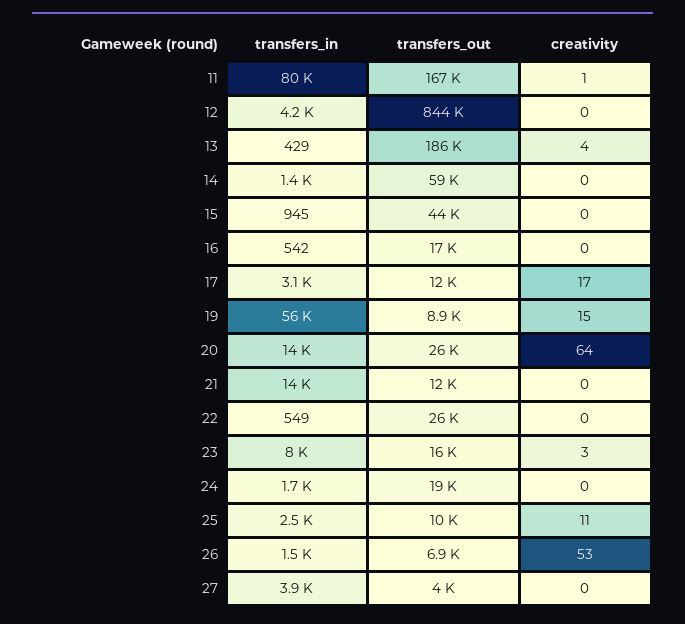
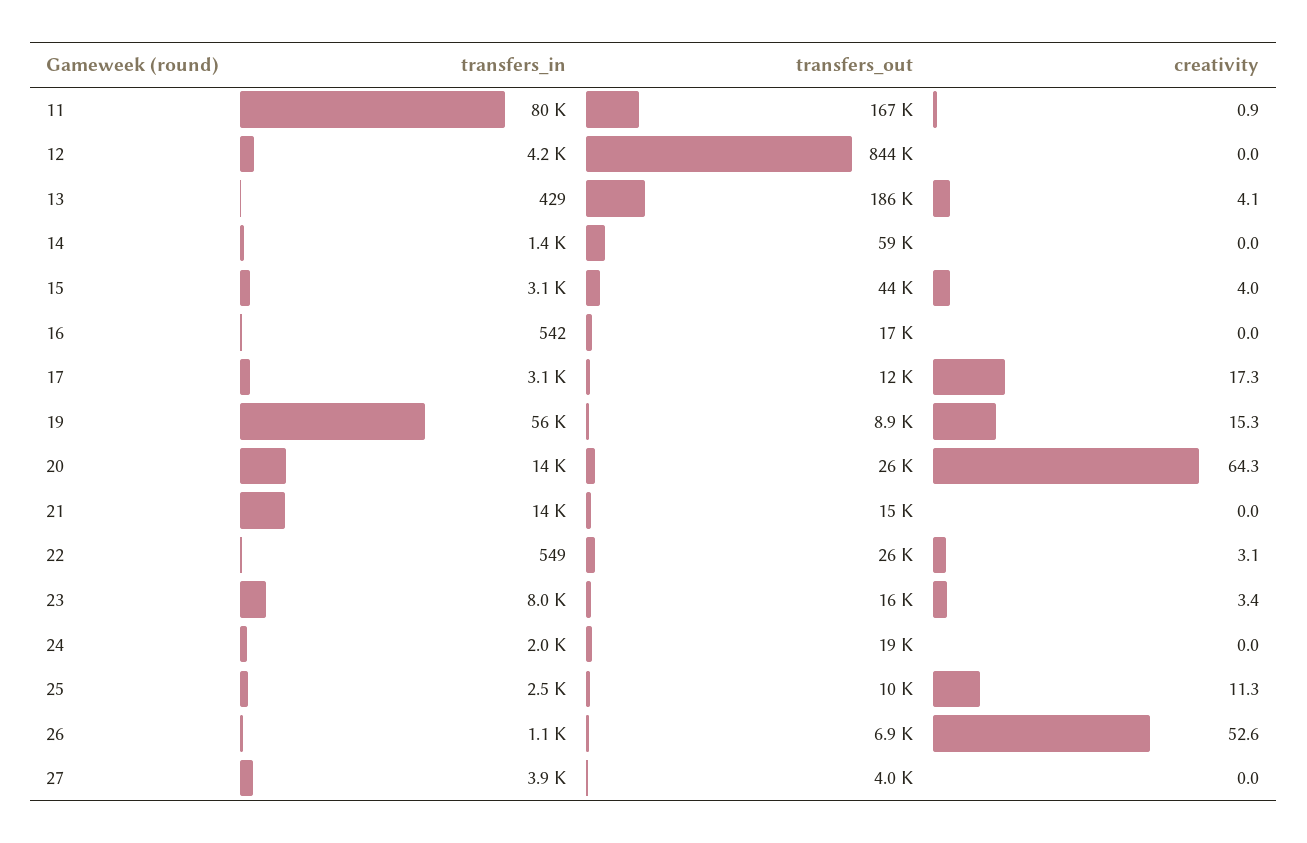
  {
    "transfers_in": {
      "11": 80000,
      "12": 4200,
      "13": 429,
      "14": 1400,
-     "15": 945,
+     "15": 3100,
      "16": 542,
      "17": 3100,
      "19": 56000,
      "20": 14000,
      "21": 14000,
      "22": 549,
      "23": 8000,
-     "24": 1700,
+     "24": 2000,
      "25": 2500,
-     "26": 1500,
+     "26": 1100,
      "27": 3900
    },
    "transfers_out": {
      "11": 167000,
      "12": 844000,
      "13": 186000,
      "14": 59000,
      "15": 44000,
      "16": 17000,
      "17": 12000,
      "19": 8900,
      "20": 26000,
-     "21": 12000,
+     "21": 15000,
      "22": 26000,
      "23": 16000,
      "24": 19000,
      "25": 10000,
      "26": 6900,
      "27": 4000
    },
    "creativity": {
      "11": 0.9,
      "12": 0,
      "13": 4.1,
      "14": 0,
-     "15": 0,
+     "15": 4,
      "16": 0,
      "17": 17.3,
      "19": 15.3,
      "20": 64.3,
      "21": 0,
-     "22": 0,
+     "22": 3.1,
      "23": 3.4,
      "24": 0,
      "25": 11.3,
      "26": 52.6,
      "27": 0
    }
  }

